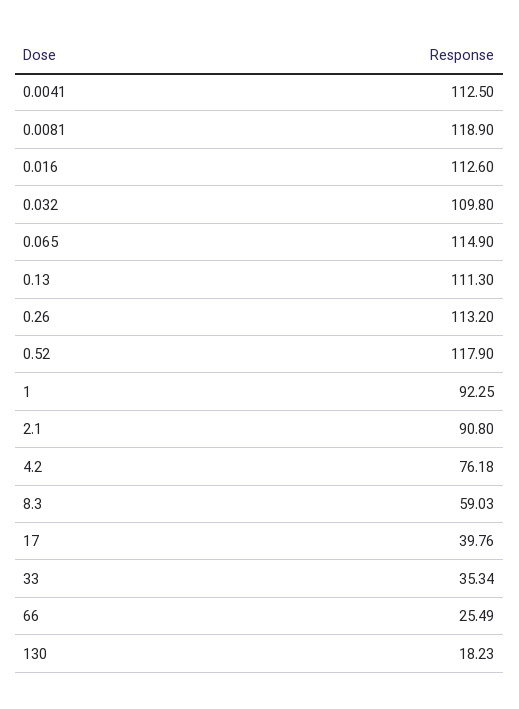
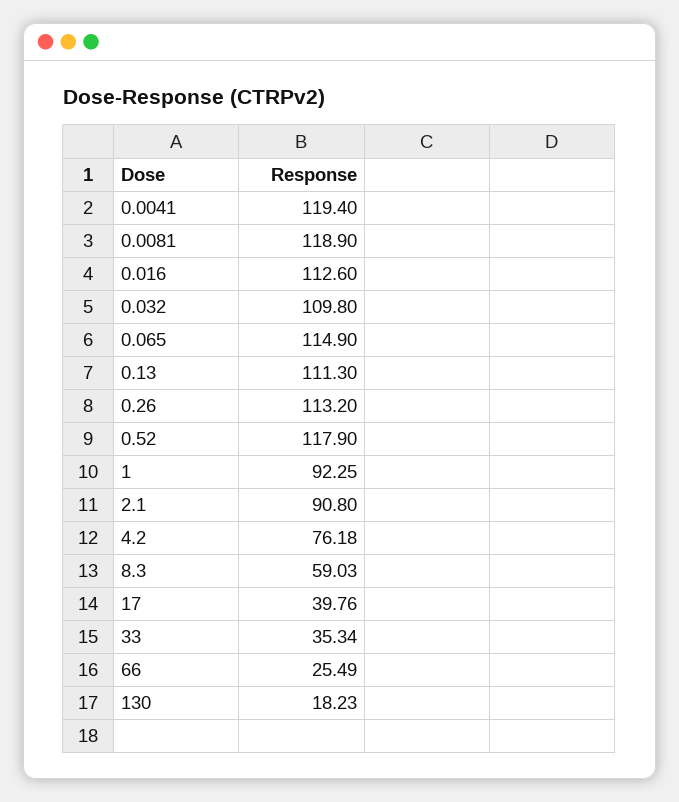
  {
-   "0.0041": 112.5,
+   "0.0041": 119.4,
    "0.0081": 118.9,
    "0.016": 112.6,
    "0.032": 109.8,
    "0.065": 114.9,
    "0.13": 111.3,
    "0.26": 113.2,
    "0.52": 117.9,
    "1": 92.25,
    "2.1": 90.8,
    "4.2": 76.18,
    "8.3": 59.03,
    "17": 39.76,
    "33": 35.34,
    "66": 25.49,
    "130": 18.23
  }

